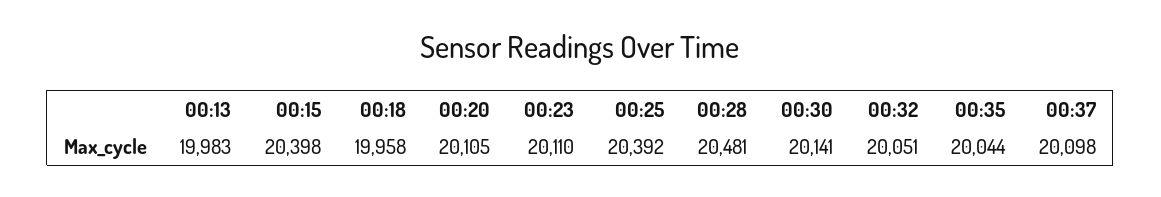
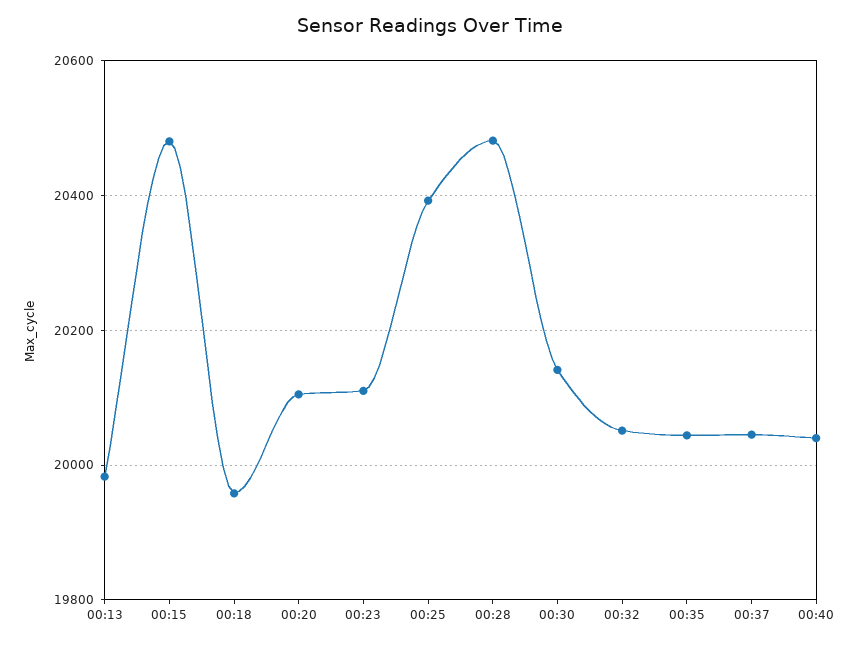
  {
    "00:13": 19983,
-   "00:15": 20398,
+   "00:15": 20480,
    "00:18": 19958,
    "00:20": 20105,
    "00:23": 20110,
    "00:25": 20392,
    "00:28": 20481,
    "00:30": 20141,
    "00:32": 20051,
    "00:35": 20044,
-   "00:37": 20098
+   "00:37": 20040,
+   "00:40": 20040
  }

